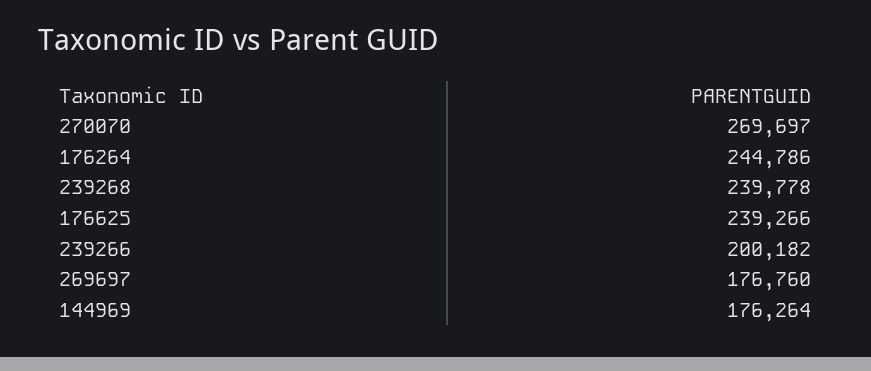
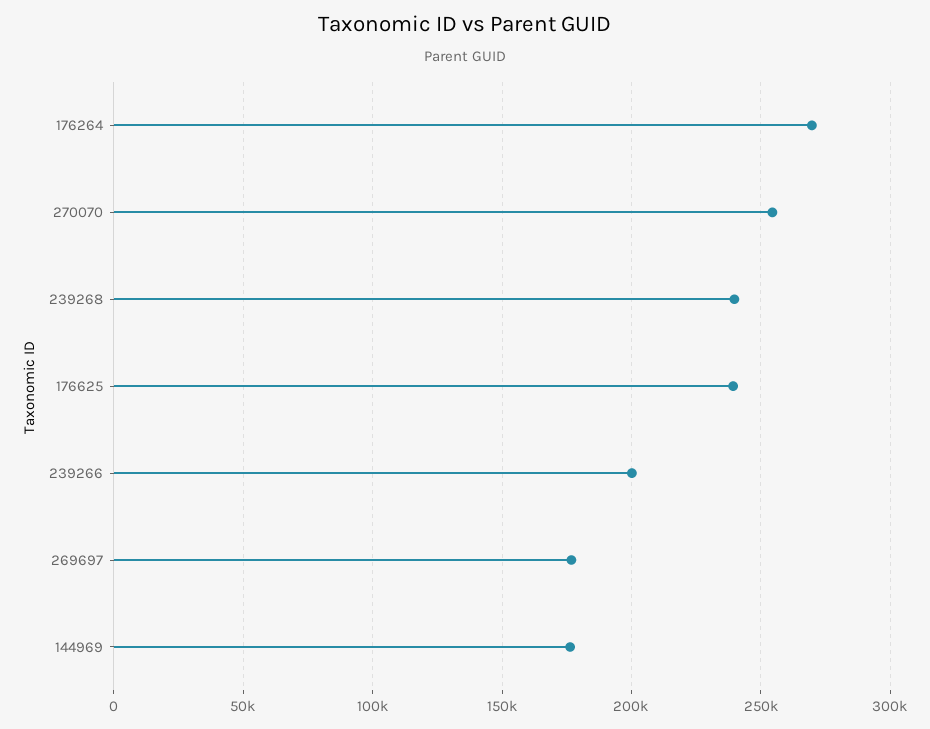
  {
-   "270070": 269697,
+   "270070": 255000,
-   "176264": 244786,
+   "176264": 270000,
    "239268": 239778,
    "176625": 239266,
    "239266": 200182,
    "269697": 176760,
    "144969": 176264
  }

